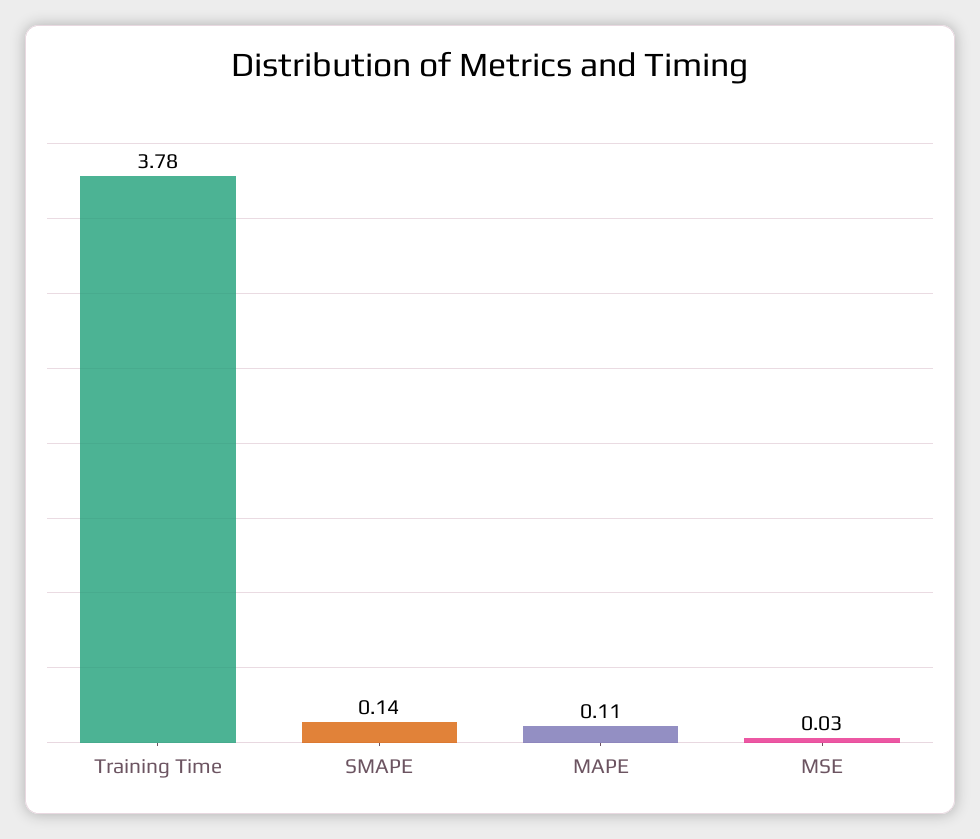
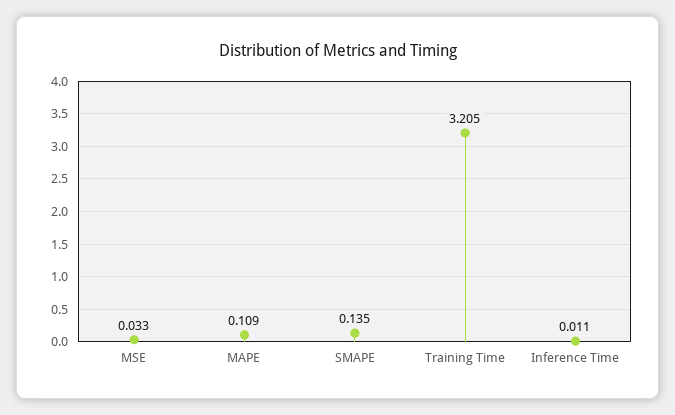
  {
-   "Training Time": 3.78,
+   "Training Time": 3.205,
    "SMAPE": 0.135,
    "MAPE": 0.109,
-   "MSE": 0.033
+   "MSE": 0.033,
+   "Inference Time": 0.011
  }

